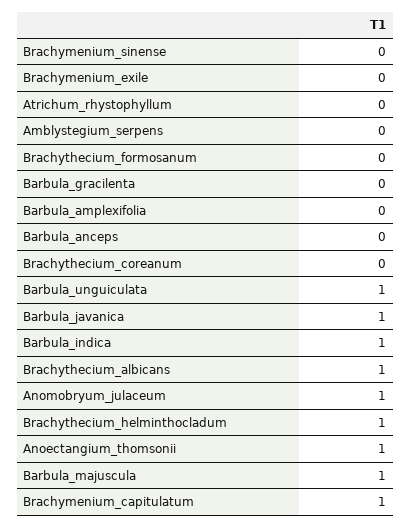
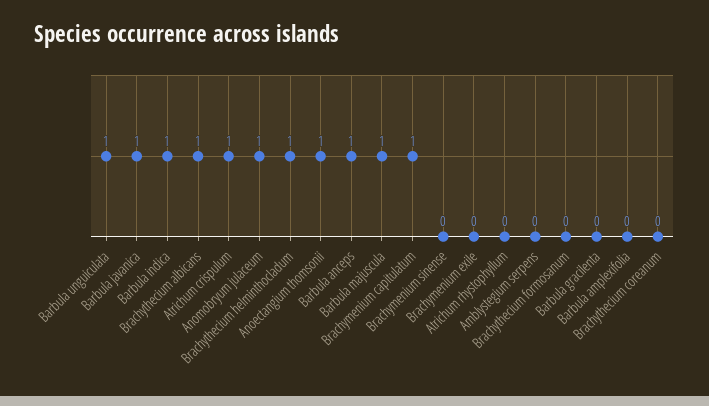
  {
    "Brachymenium_sinense": 0,
    "Brachymenium_exile": 0,
    "Atrichum_rhystophyllum": 0,
    "Amblystegium_serpens": 0,
    "Brachythecium_formosanum": 0,
    "Barbula_gracilenta": 0,
    "Barbula_amplexifolia": 0,
-   "Barbula_anceps": 0,
+   "Barbula_anceps": 1,
    "Brachythecium_coreanum": 0,
    "Barbula_unguiculata": 1,
    "Barbula_javanica": 1,
    "Barbula_indica": 1,
    "Brachythecium_albicans": 1,
    "Anomobryum_julaceum": 1,
    "Brachythecium_helminthocladum": 1,
    "Anoectangium_thomsonii": 1,
    "Barbula_majuscula": 1,
-   "Brachymenium_capitulatum": 1
+   "Brachymenium_capitulatum": 1,
+   "Atrichum crispulum": 1
  }

